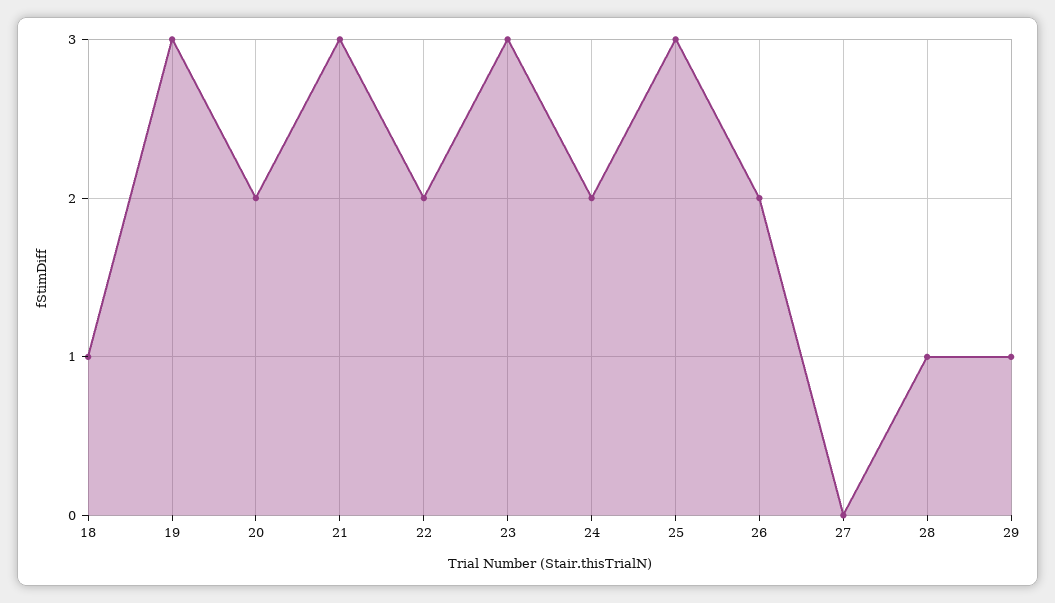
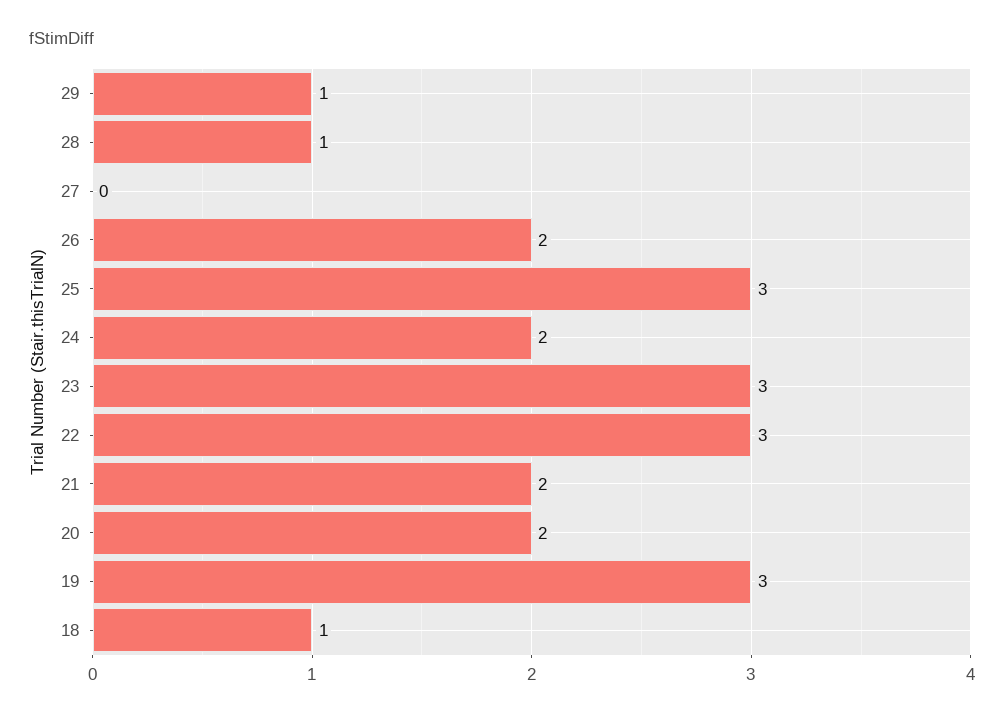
  {
    "18": 1,
    "19": 3,
    "20": 2,
-   "21": 3,
+   "21": 2,
-   "22": 2,
+   "22": 3,
    "23": 3,
    "24": 2,
    "25": 3,
    "26": 2,
    "27": 0,
    "28": 1,
    "29": 1
  }

